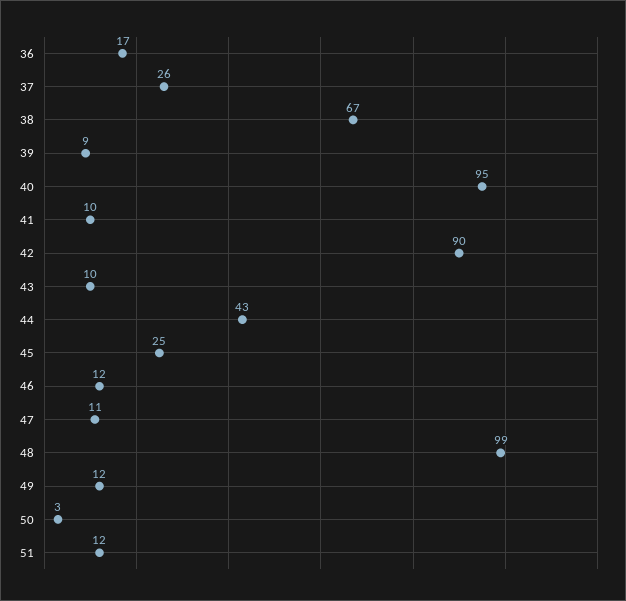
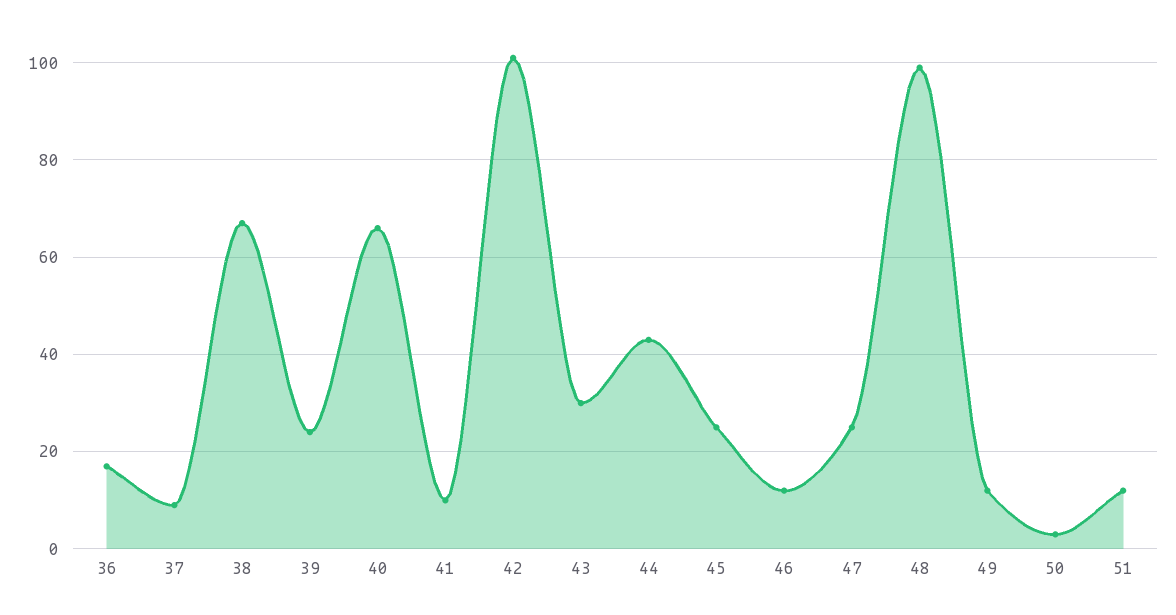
  {
    "36": 17,
-   "37": 26,
+   "37": 10,
    "38": 67,
-   "39": 9,
+   "39": 25,
-   "40": 95,
+   "40": 65,
    "41": 10,
-   "42": 90,
+   "42": 100,
-   "43": 10,
+   "43": 30,
    "44": 43,
    "45": 25,
    "46": 12,
-   "47": 11,
+   "47": 25,
    "48": 99,
    "49": 12,
    "50": 3,
    "51": 12
  }

